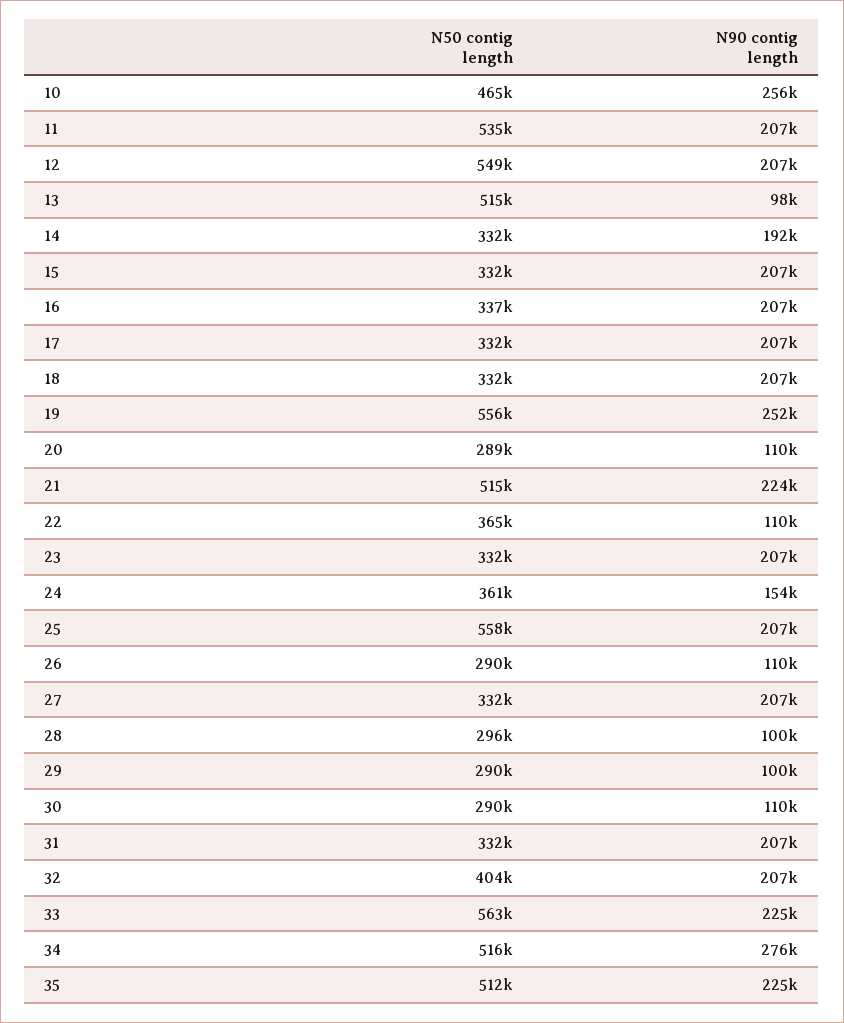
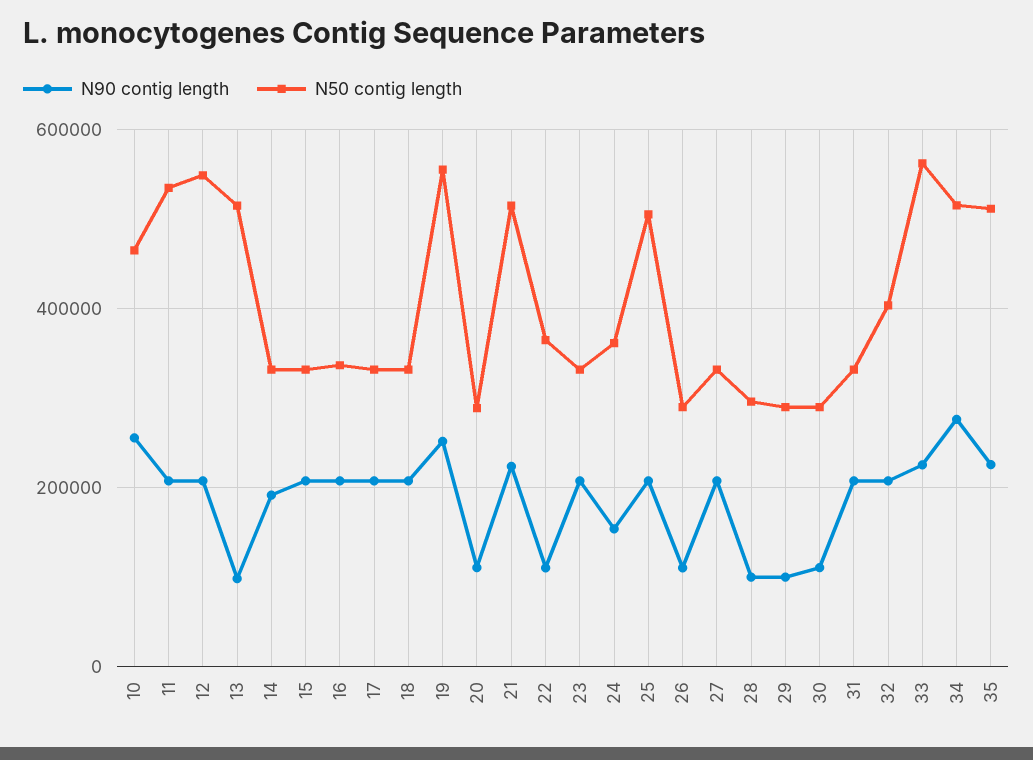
  {
    "N50 contig length": {
      "10": 465000,
      "11": 535000,
      "12": 549000,
      "13": 515000,
      "14": 332000,
      "15": 332000,
      "16": 337000,
      "17": 332000,
      "18": 332000,
      "19": 556000,
      "20": 289000,
      "21": 515000,
      "22": 365000,
      "23": 332000,
      "24": 361000,
-     "25": 558000,
+     "25": 500000,
      "26": 290000,
      "27": 332000,
      "28": 296000,
      "29": 290000,
      "30": 290000,
      "31": 332000,
      "32": 404000,
      "33": 563000,
      "34": 516000,
      "35": 512000
    },
    "N90 contig length": {
      "10": 256000,
      "11": 207000,
      "12": 207000,
      "13": 98000,
      "14": 192000,
      "15": 207000,
      "16": 207000,
      "17": 207000,
      "18": 207000,
      "19": 252000,
      "20": 110000,
      "21": 224000,
      "22": 110000,
      "23": 207000,
      "24": 154000,
      "25": 207000,
      "26": 110000,
      "27": 207000,
      "28": 100000,
      "29": 100000,
      "30": 110000,
      "31": 207000,
      "32": 207000,
      "33": 225000,
      "34": 276000,
      "35": 225000
    }
  }

